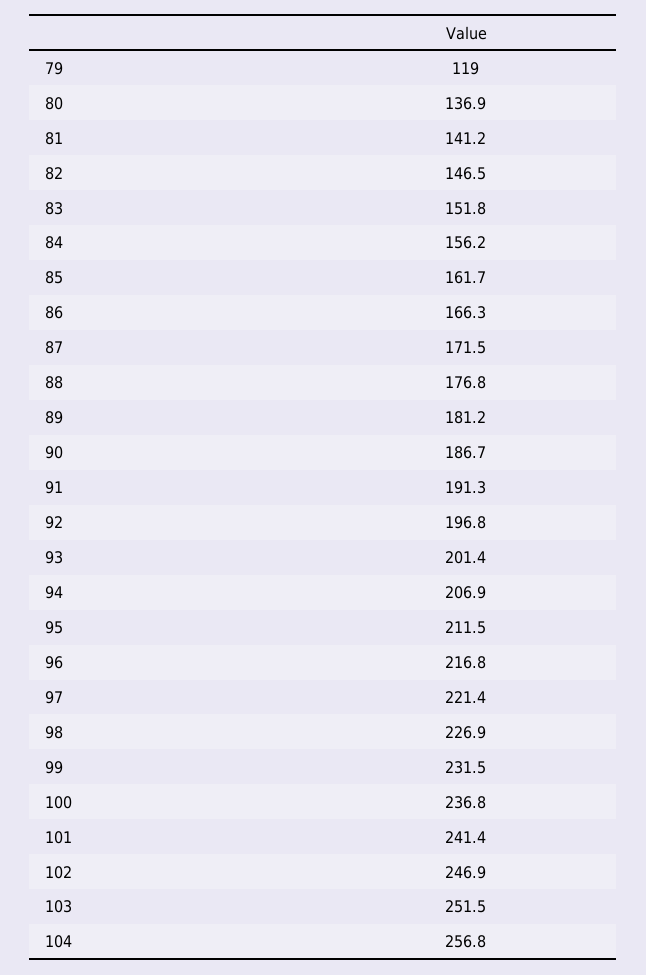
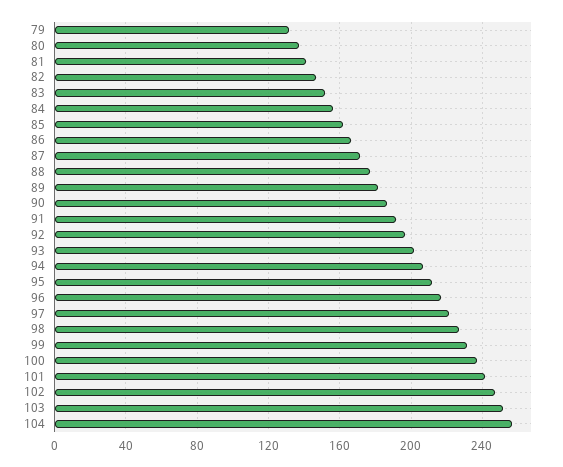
  {
-   "79": 119,
+   "79": 130,
    "80": 136.9,
    "81": 141.2,
    "82": 146.5,
    "83": 151.8,
    "84": 156.2,
    "85": 161.7,
    "86": 166.3,
    "87": 171.5,
    "88": 176.8,
    "89": 181.2,
    "90": 186.7,
    "91": 191.3,
    "92": 196.8,
    "93": 201.4,
    "94": 206.9,
    "95": 211.5,
    "96": 216.8,
    "97": 221.4,
    "98": 226.9,
    "99": 231.5,
    "100": 236.8,
    "101": 241.4,
    "102": 246.9,
    "103": 251.5,
    "104": 256.8
  }

